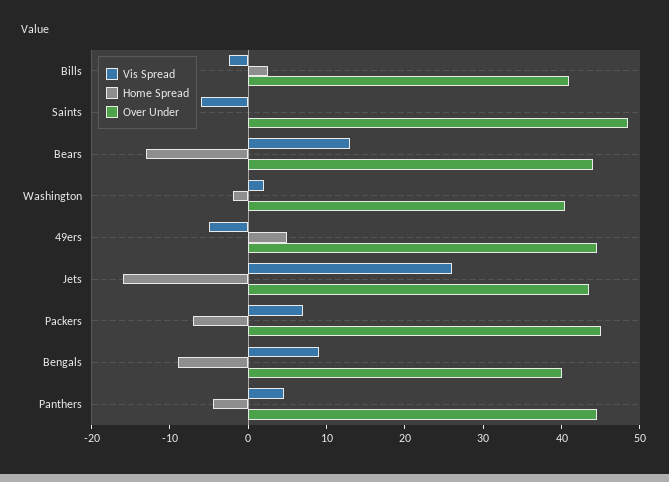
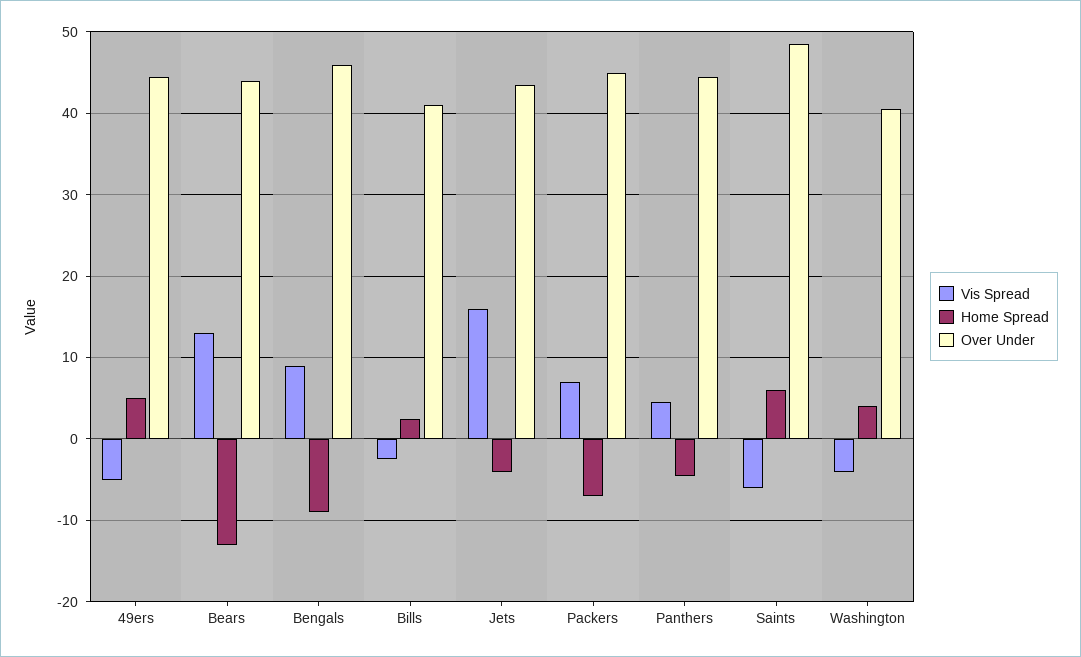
  {
    "Vis Spread": {
      "Bills": -3,
      "Saints": -6,
      "Bears": 13,
-     "Washington": 2,
+     "Washington": -4,
      "49ers": -5,
-     "Jets": 26,
+     "Jets": 16,
      "Packers": 7,
      "Bengals": 9,
      "Panthers": 5
    },
    "Home Spread": {
      "Bills": 3,
-     "Saints": 0,
+     "Saints": 6,
      "Bears": -13,
-     "Washington": -2,
+     "Washington": 4,
      "49ers": 5,
-     "Jets": -16,
+     "Jets": -4,
      "Packers": -7,
      "Bengals": -9,
      "Panthers": -5
    },
    "Over Under": {
      "Bills": 41,
      "Saints": 49,
      "Bears": 44,
      "Washington": 41,
      "49ers": 45,
      "Jets": 44,
      "Packers": 45,
-     "Bengals": 40,
+     "Bengals": 46,
      "Panthers": 45
    }
  }

